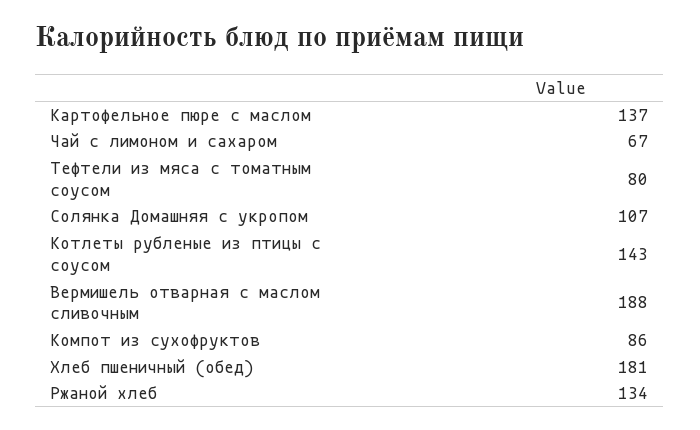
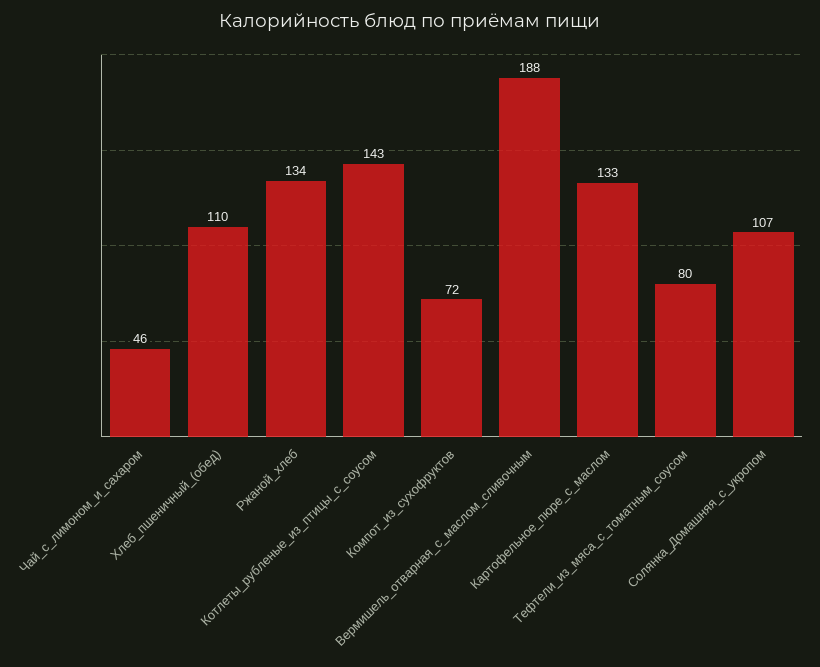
  {
-   "Картофельное пюре с маслом": 137,
+   "Картофельное пюре с маслом": 133,
-   "Чай с лимоном и сахаром": 67,
+   "Чай с лимоном и сахаром": 46,
    "Тефтели из мяса с томатным соусом": 80,
    "Солянка Домашняя с укропом": 107,
    "Котлеты рубленые из птицы с соусом": 143,
    "Вермишель отварная с маслом сливочным": 188,
-   "Компот из сухофруктов": 86,
+   "Компот из сухофруктов": 72,
-   "Хлеб пшеничный (обед)": 181,
+   "Хлеб пшеничный (обед)": 110,
    "Ржаной хлеб": 134
  }

